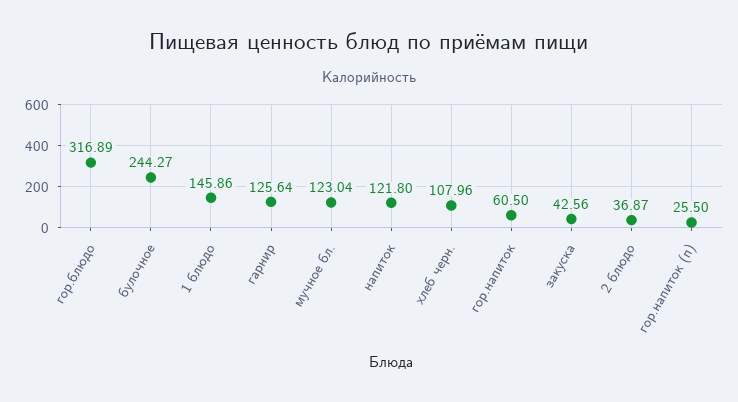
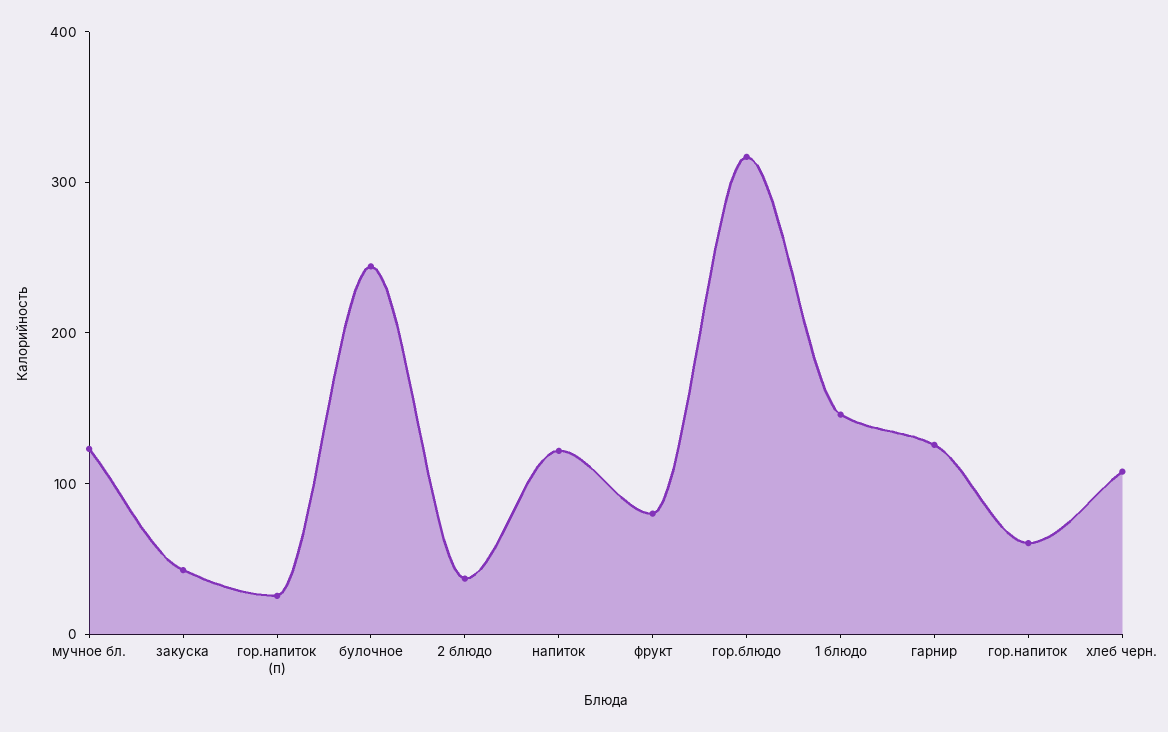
  {
    "гор.блюдо": 316.89,
    "булочное": 244.27,
    "1 блюдо": 145.86,
    "гарнир": 125.64,
    "мучное бл.": 123.04,
    "напиток": 121.8,
    "хлеб черн.": 107.96,
    "гор.напиток": 60.5,
    "закуска": 42.56,
    "2 блюдо": 36.87,
-   "гор.напиток (п)": 25.5
+   "гор.напиток (п)": 25.5,
+   "фрукт": 80
  }

